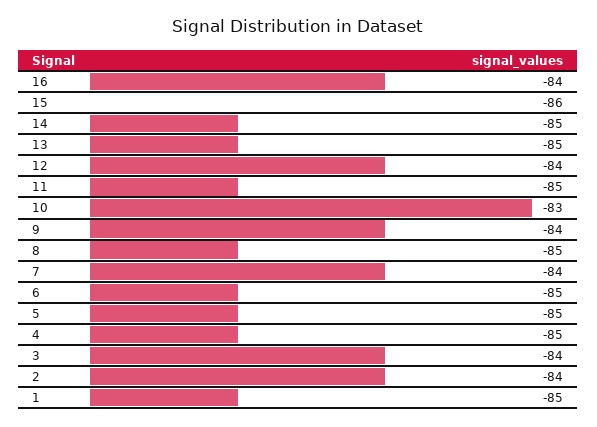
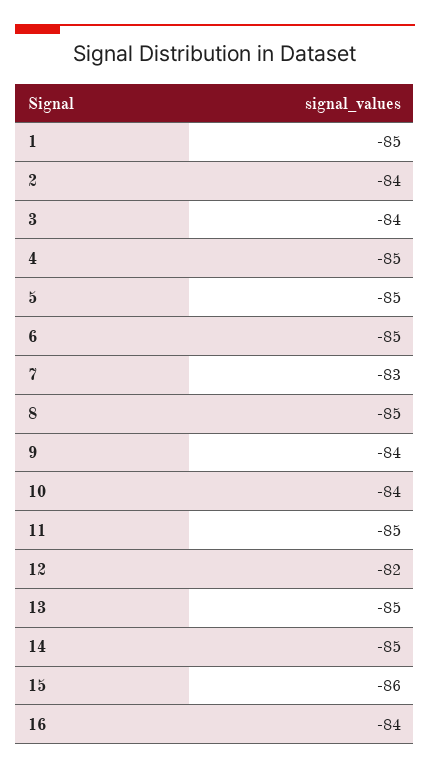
  {
    "16": -84,
    "15": -86,
    "14": -85,
    "13": -85,
-   "12": -84,
+   "12": -82,
    "11": -85,
-   "10": -83,
+   "10": -84,
    "9": -84,
    "8": -85,
-   "7": -84,
+   "7": -83,
    "6": -85,
    "5": -85,
    "4": -85,
    "3": -84,
    "2": -84,
    "1": -85
  }

